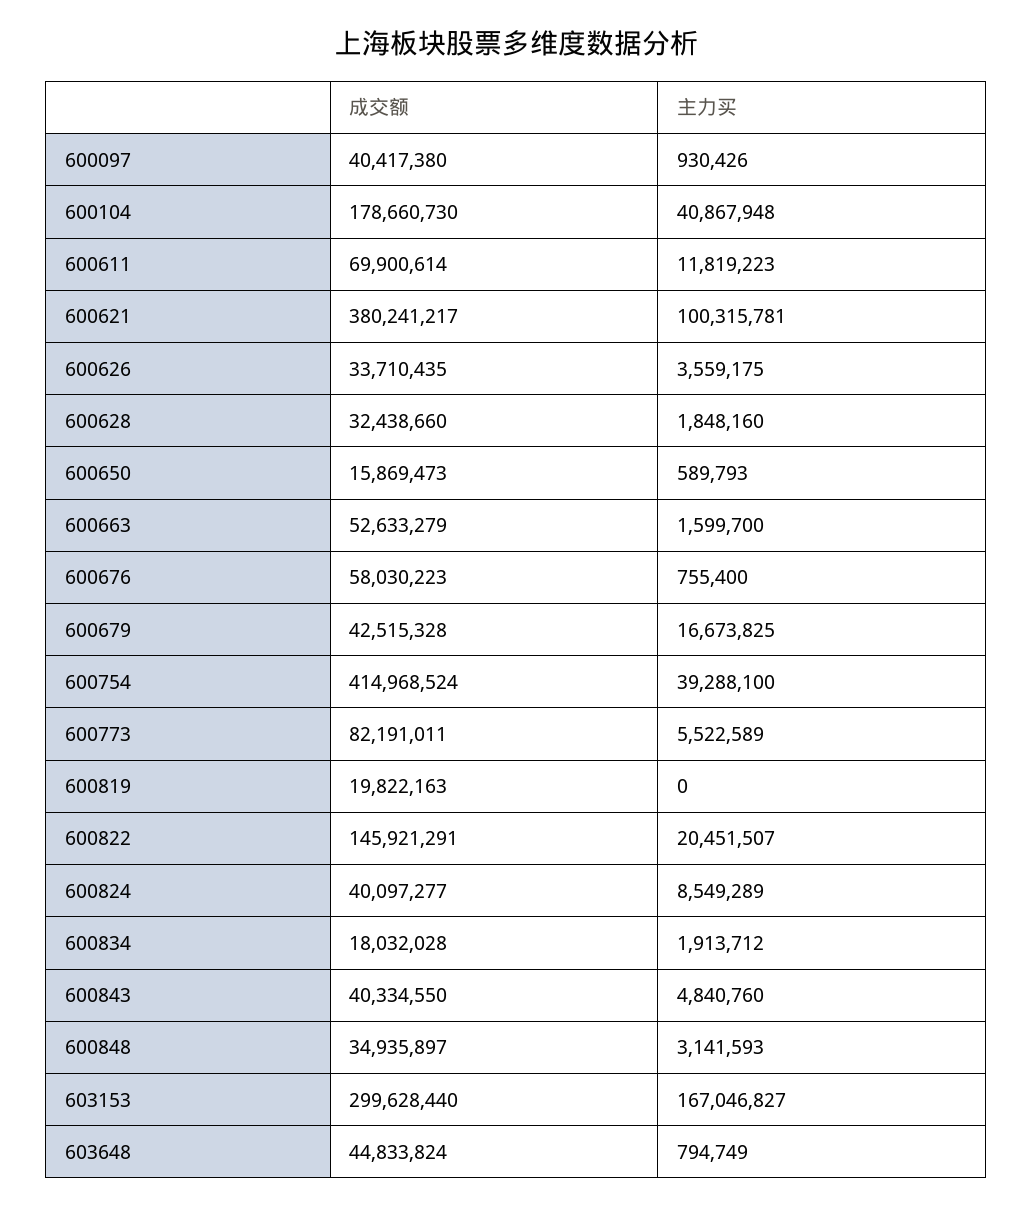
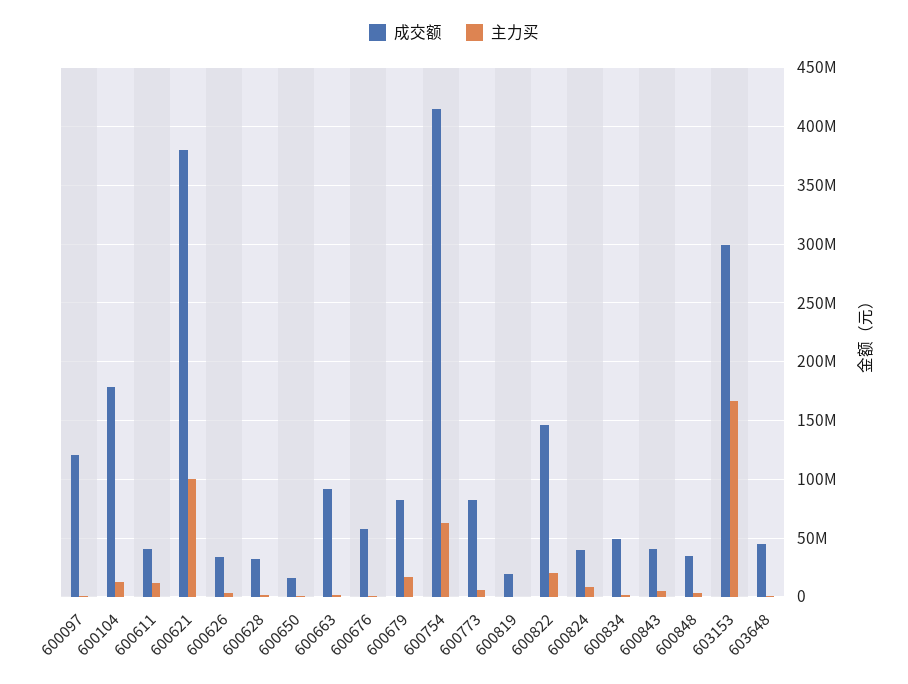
  {
    "成交额": {
-     "600097": 40417380,
+     "600097": 120000000,
      "600104": 178660730,
-     "600611": 69900614,
+     "600611": 40000000,
      "600621": 380241217,
      "600626": 33710435,
      "600628": 32438660,
      "600650": 15869473,
-     "600663": 52633279,
+     "600663": 90000000,
      "600676": 58030223,
-     "600679": 42515328,
+     "600679": 80000000,
      "600754": 414968524,
      "600773": 82191011,
      "600819": 19822163,
      "600822": 145921291,
      "600824": 40097277,
-     "600834": 18032028,
+     "600834": 50000000,
      "600843": 40334550,
      "600848": 34935897,
      "603153": 299628440,
      "603648": 44833824
    },
    "主力买": {
      "600097": 930426,
-     "600104": 40867948,
+     "600104": 10000000,
      "600611": 11819223,
      "600621": 100315781,
      "600626": 3559175,
      "600628": 1848160,
      "600650": 589793,
      "600663": 1599700,
      "600676": 755400,
      "600679": 16673825,
-     "600754": 39288100,
+     "600754": 60000000,
      "600773": 5522589,
      "600819": 0,
      "600822": 20451507,
      "600824": 8549289,
      "600834": 1913712,
      "600843": 4840760,
      "600848": 3141593,
      "603153": 167046827,
      "603648": 794749
    }
  }

